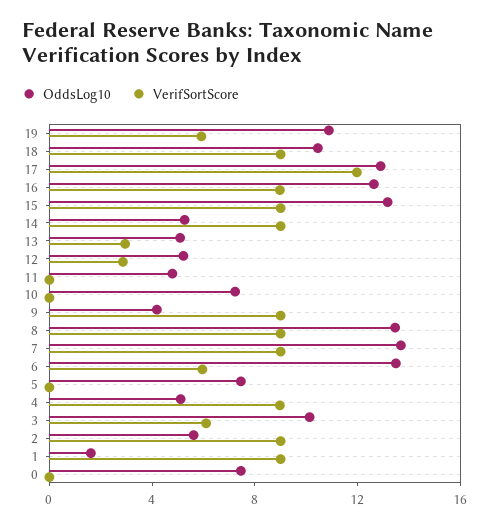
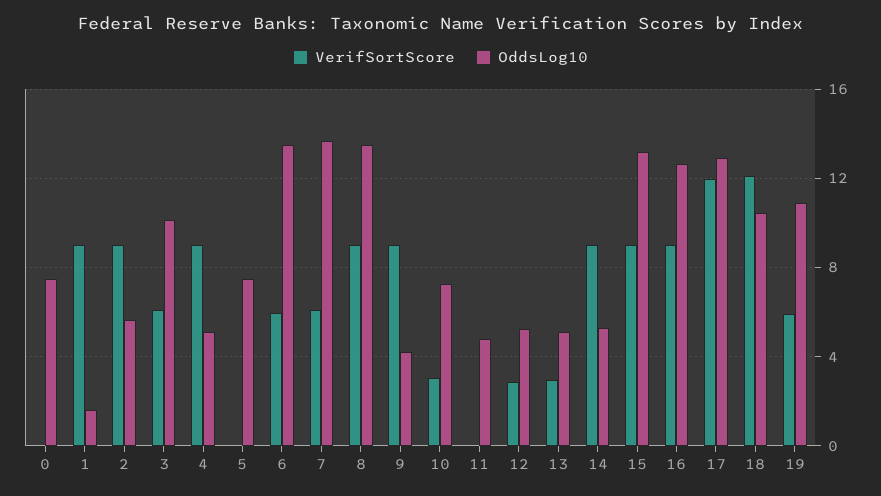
  {
    "OddsLog10": {
      "19": 11,
      "18": 10.5,
      "17": 13,
      "16": 12.5,
      "15": 13,
      "14": 5.5,
      "13": 5,
      "12": 5,
      "11": 5,
      "10": 7,
      "9": 4,
      "8": 13.5,
      "7": 13.5,
      "6": 13.5,
      "5": 7.5,
      "4": 5,
      "3": 10,
      "2": 5.5,
      "1": 1.5,
      "0": 7.5
    },
    "VerifSortScore": {
      "19": 6,
-     "18": 9,
+     "18": 12,
      "17": 12,
      "16": 9,
      "15": 9,
      "14": 9,
      "13": 3,
      "12": 3,
      "11": 0,
-     "10": 0,
+     "10": 3,
      "9": 9,
      "8": 9,
-     "7": 9,
+     "7": 6,
      "6": 6,
      "5": 0,
      "4": 9,
      "3": 6,
      "2": 9,
      "1": 9,
      "0": 0
    }
  }

